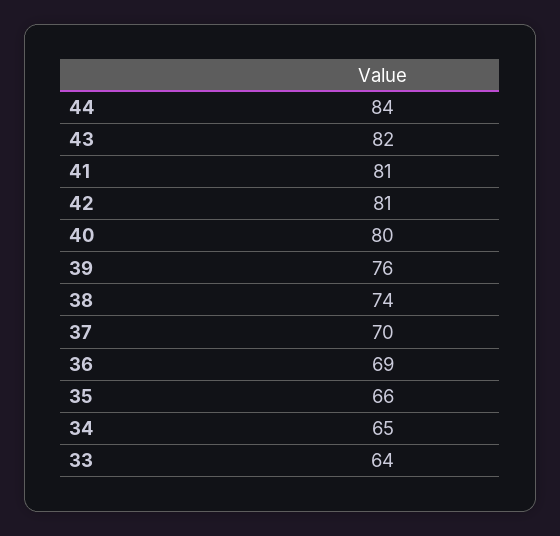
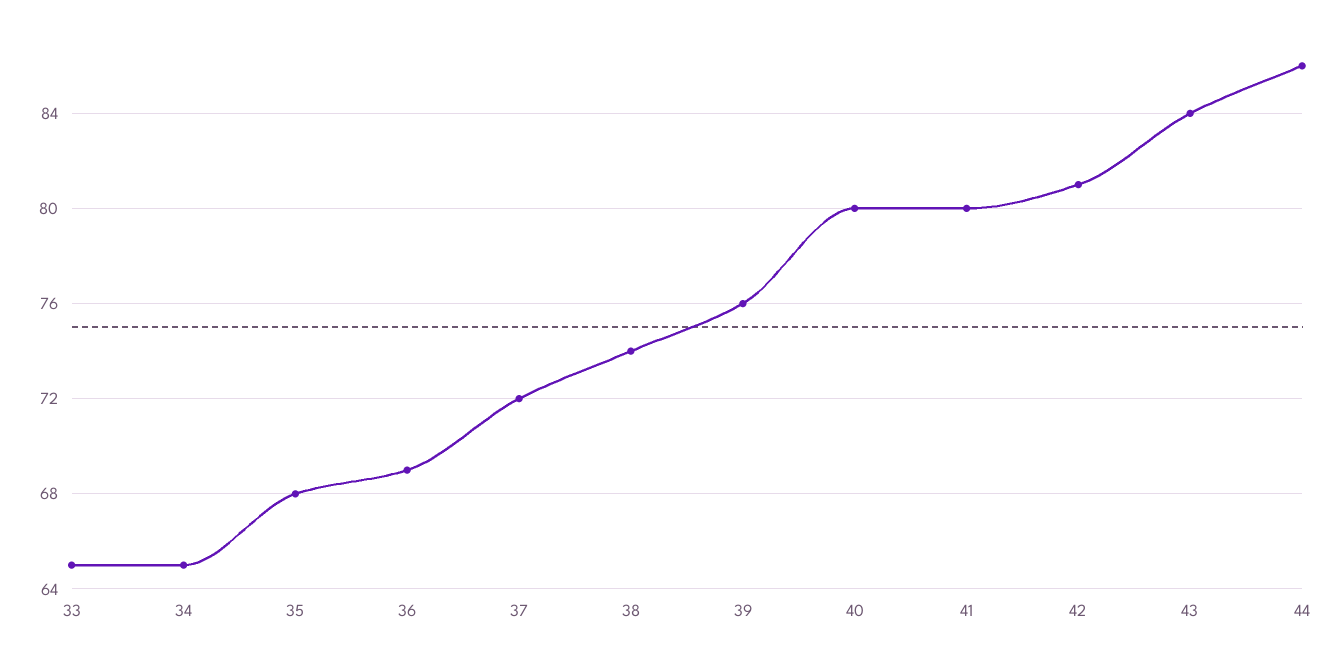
  {
-   "44": 84,
+   "44": 86,
-   "43": 82,
+   "43": 84,
-   "41": 81,
+   "41": 80,
    "42": 81,
    "40": 80,
    "39": 76,
    "38": 74,
-   "37": 70,
+   "37": 72,
    "36": 69,
-   "35": 66,
+   "35": 68,
    "34": 65,
-   "33": 64
+   "33": 65
  }

